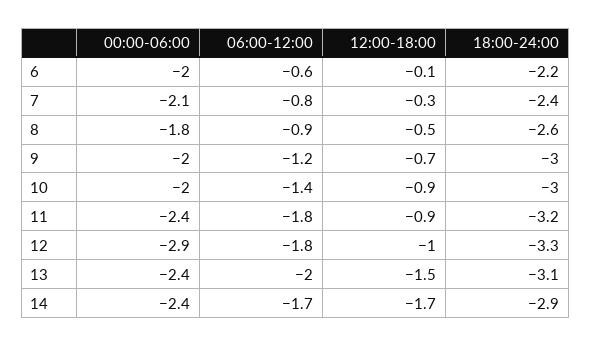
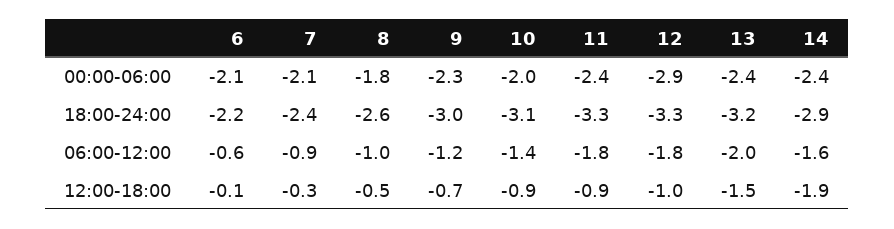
  {
    "00:00-06:00": {
-     "6": -2,
+     "6": -2.1,
      "7": -2.1,
      "8": -1.8,
-     "9": -2,
+     "9": -2.3,
      "10": -2,
      "11": -2.4,
      "12": -2.9,
      "13": -2.4,
      "14": -2.4
    },
    "06:00-12:00": {
      "6": -0.6,
-     "7": -0.8,
+     "7": -0.9,
-     "8": -0.9,
+     "8": -1,
      "9": -1.2,
      "10": -1.4,
      "11": -1.8,
      "12": -1.8,
      "13": -2,
-     "14": -1.7
+     "14": -1.6
    },
    "12:00-18:00": {
      "6": -0.1,
      "7": -0.3,
      "8": -0.5,
      "9": -0.7,
      "10": -0.9,
      "11": -0.9,
      "12": -1,
      "13": -1.5,
-     "14": -1.7
+     "14": -1.9
    },
    "18:00-24:00": {
      "6": -2.2,
      "7": -2.4,
      "8": -2.6,
      "9": -3,
-     "10": -3,
+     "10": -3.1,
-     "11": -3.2,
+     "11": -3.3,
      "12": -3.3,
-     "13": -3.1,
+     "13": -3.2,
      "14": -2.9
    }
  }

